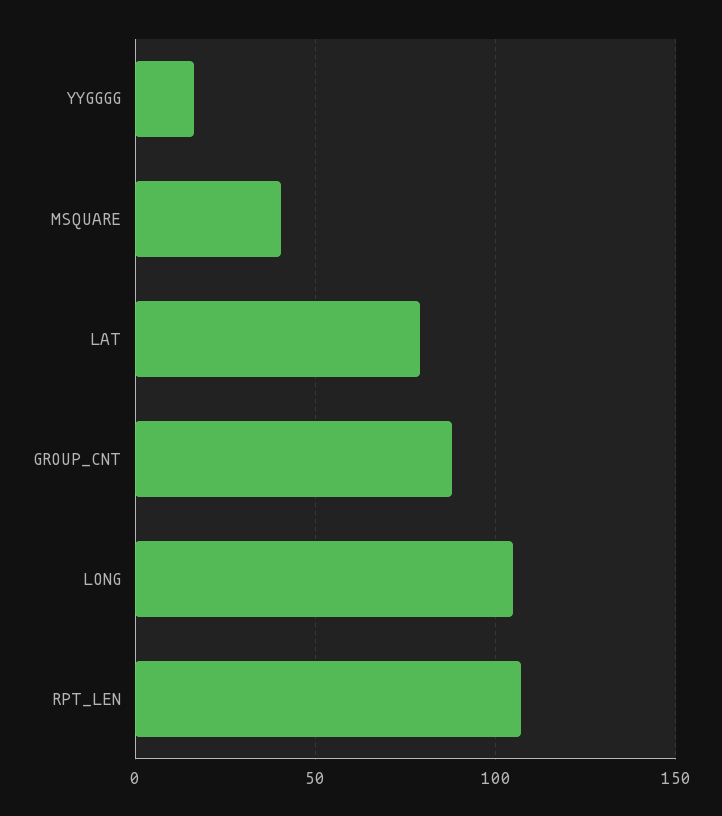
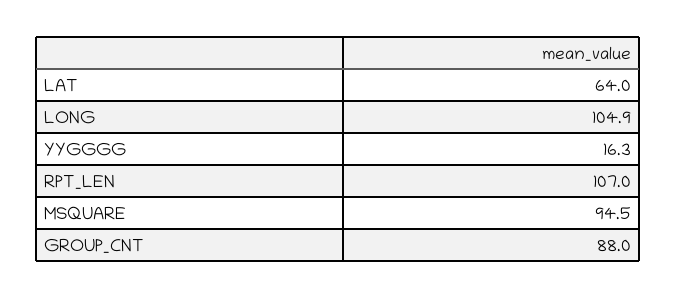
  {
    "YYGGGG": 16.3,
-   "MSQUARE": 40,
+   "MSQUARE": 94.5,
-   "LAT": 80,
+   "LAT": 64,
    "GROUP_CNT": 88,
    "LONG": 104.9,
    "RPT_LEN": 107
  }

